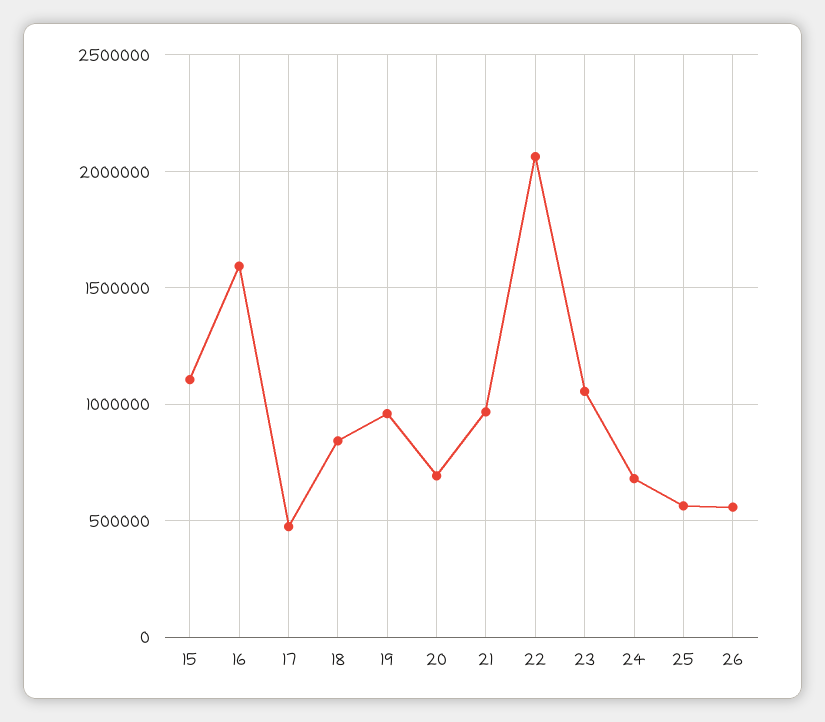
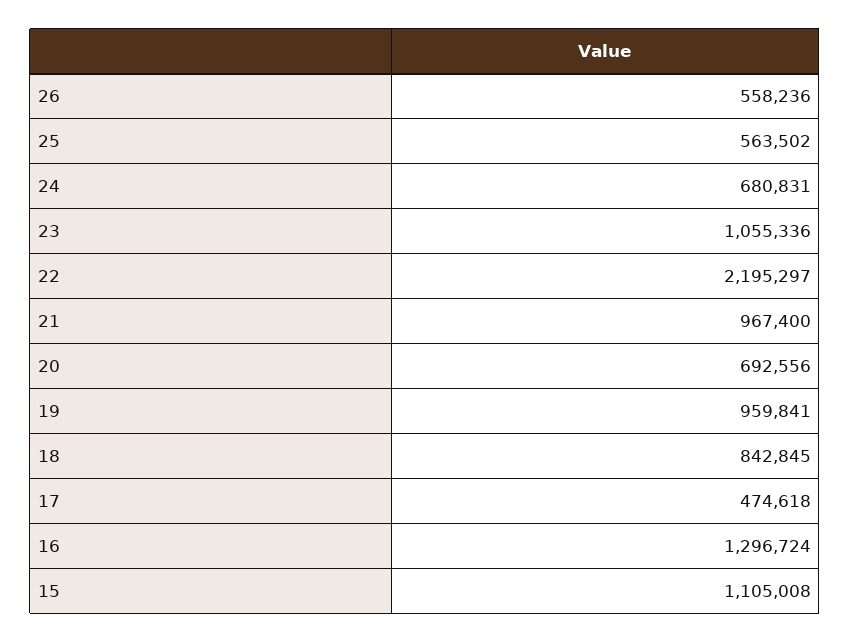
  {
    "15": 1105008,
-   "16": 1600000,
+   "16": 1296724,
    "17": 474618,
    "18": 842845,
    "19": 959841,
    "20": 692556,
    "21": 967400,
-   "22": 2050000,
+   "22": 2195297,
    "23": 1055336,
    "24": 680831,
    "25": 563502,
    "26": 558236
  }

